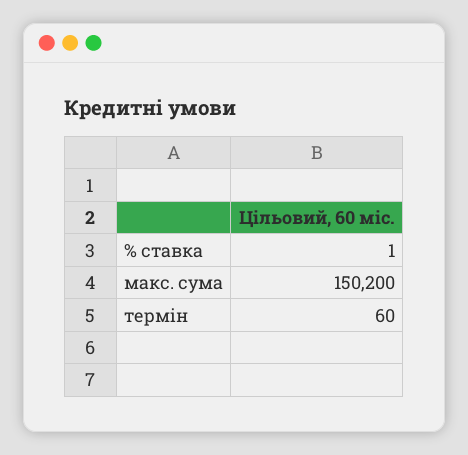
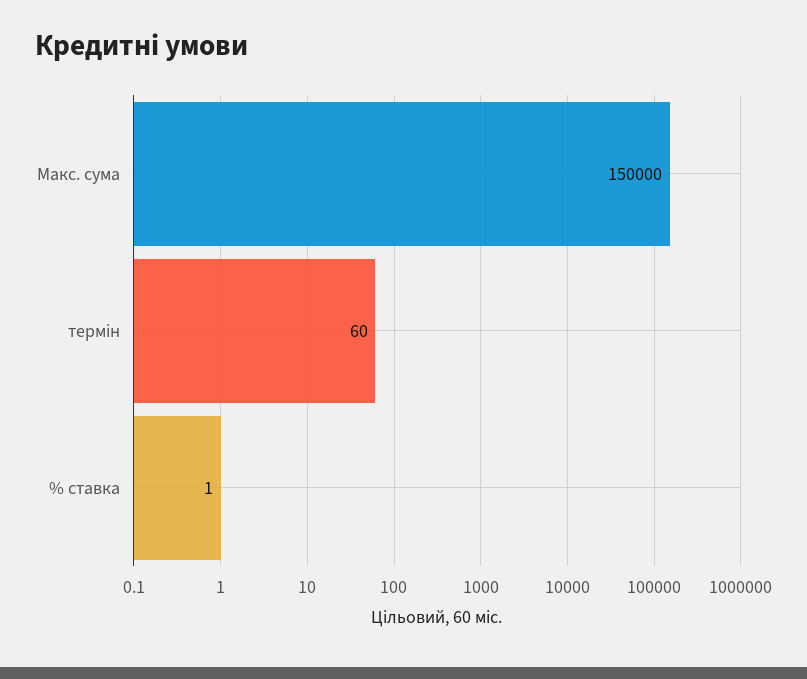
  {
    "% ставка": 1,
-   "макс. сума": 150200,
+   "макс. сума": 150000,
    "термін": 60
  }

